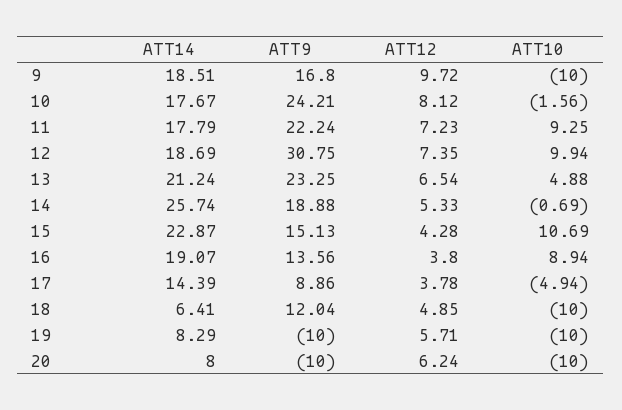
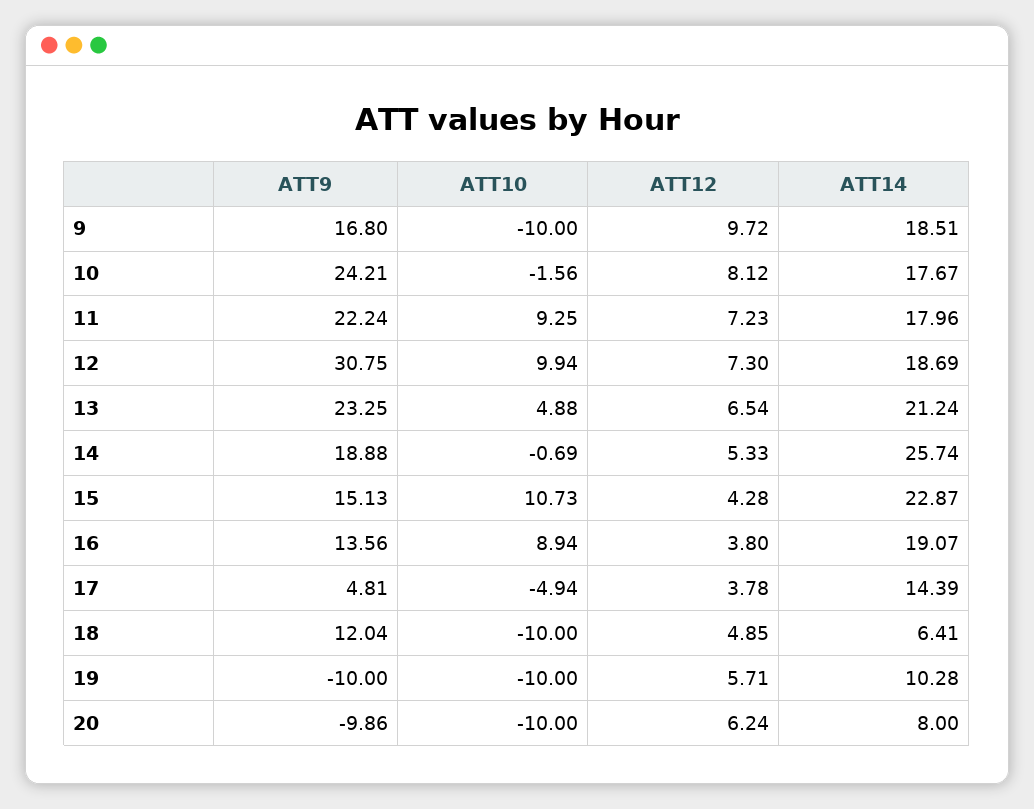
  {
    "ATT14": {
      "9": 18.51,
      "10": 17.67,
-     "11": 17.79,
+     "11": 17.96,
      "12": 18.69,
      "13": 21.24,
      "14": 25.74,
      "15": 22.87,
      "16": 19.07,
      "17": 14.39,
      "18": 6.41,
-     "19": 8.29,
+     "19": 10.28,
      "20": 8
    },
    "ATT9": {
      "9": 16.8,
      "10": 24.21,
      "11": 22.24,
      "12": 30.75,
      "13": 23.25,
      "14": 18.88,
      "15": 15.13,
      "16": 13.56,
-     "17": 8.86,
+     "17": 4.81,
      "18": 12.04,
      "19": -10,
-     "20": -10
+     "20": -9.86
    },
    "ATT12": {
      "9": 9.72,
      "10": 8.12,
      "11": 7.23,
-     "12": 7.35,
+     "12": 7.3,
      "13": 6.54,
      "14": 5.33,
      "15": 4.28,
      "16": 3.8,
      "17": 3.78,
      "18": 4.85,
      "19": 5.71,
      "20": 6.24
    },
    "ATT10": {
      "9": -10,
      "10": -1.56,
      "11": 9.25,
      "12": 9.94,
      "13": 4.88,
      "14": -0.69,
-     "15": 10.69,
+     "15": 10.73,
      "16": 8.94,
      "17": -4.94,
      "18": -10,
      "19": -10,
      "20": -10
    }
  }

